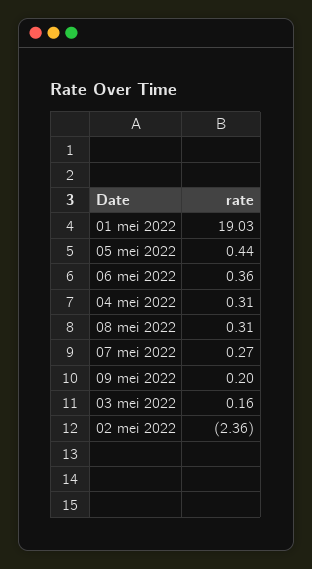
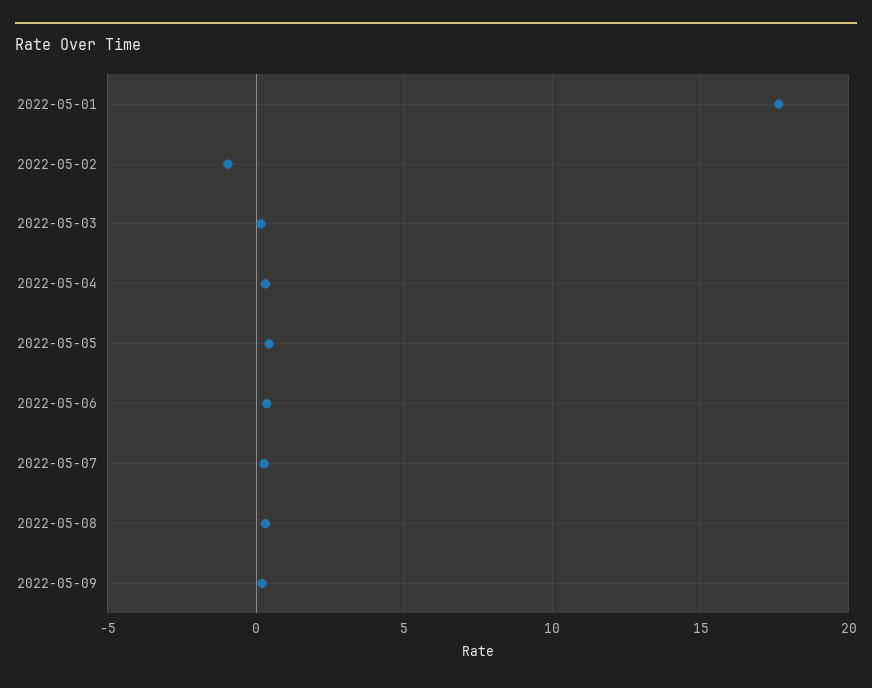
  {
-   "01 mei 2022": 19.03,
+   "01 mei 2022": 17.5,
    "05 mei 2022": 0.44,
    "06 mei 2022": 0.36,
    "04 mei 2022": 0.31,
    "08 mei 2022": 0.31,
    "07 mei 2022": 0.27,
    "09 mei 2022": 0.2,
    "03 mei 2022": 0.16,
-   "02 mei 2022": -2.36
+   "02 mei 2022": -1
  }

